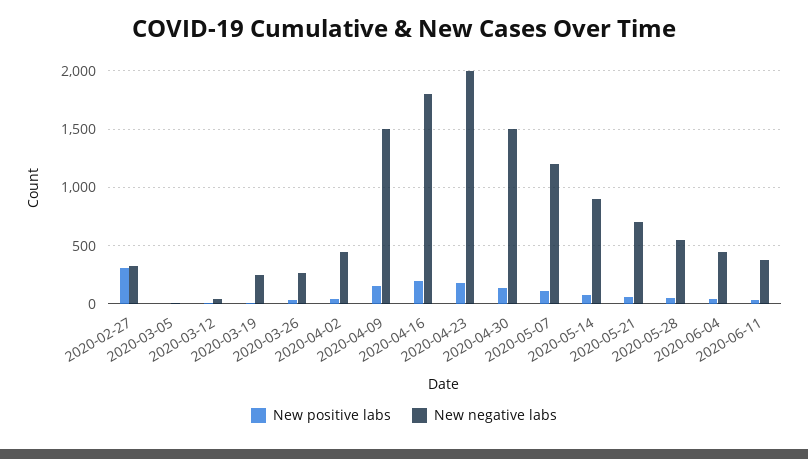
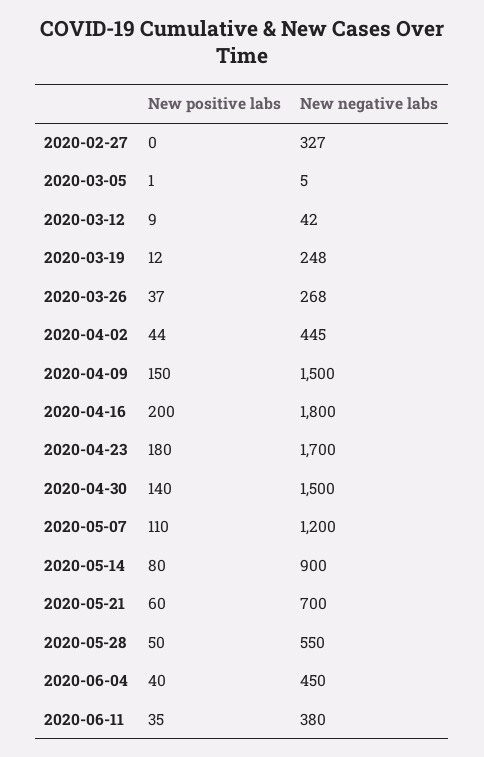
  {
    "New positive labs": {
-     "2020-02-27": 300,
+     "2020-02-27": 0,
      "2020-03-05": 1,
      "2020-03-12": 9,
      "2020-03-19": 12,
      "2020-03-26": 37,
      "2020-04-02": 44,
      "2020-04-09": 150,
      "2020-04-16": 200,
      "2020-04-23": 180,
      "2020-04-30": 140,
      "2020-05-07": 110,
      "2020-05-14": 80,
      "2020-05-21": 60,
      "2020-05-28": 50,
      "2020-06-04": 40,
      "2020-06-11": 35
    },
    "New negative labs": {
      "2020-02-27": 327,
      "2020-03-05": 5,
      "2020-03-12": 42,
      "2020-03-19": 248,
      "2020-03-26": 268,
      "2020-04-02": 445,
      "2020-04-09": 1500,
      "2020-04-16": 1800,
-     "2020-04-23": 2000,
+     "2020-04-23": 1700,
      "2020-04-30": 1500,
      "2020-05-07": 1200,
      "2020-05-14": 900,
      "2020-05-21": 700,
      "2020-05-28": 550,
      "2020-06-04": 450,
      "2020-06-11": 380
    }
  }

